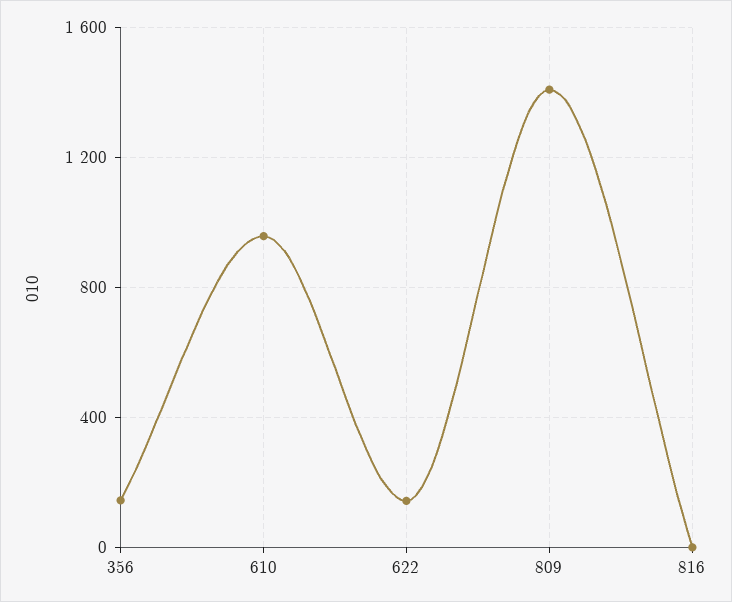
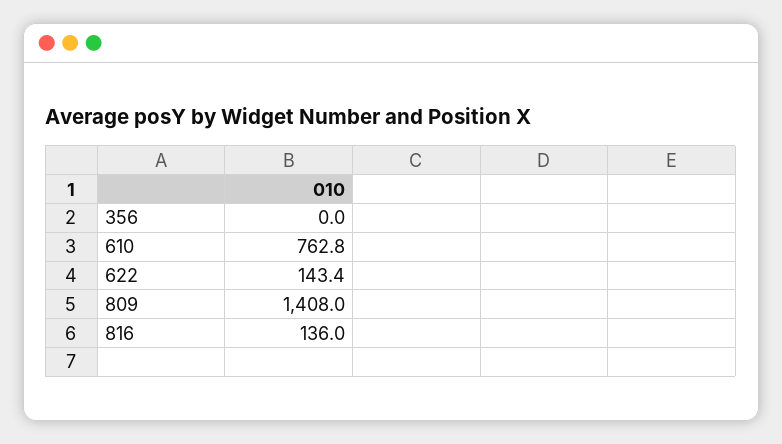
  {
-   "356": 150,
+   "356": 0,
-   "610": 950,
+   "610": 762.8,
    "622": 143.4,
    "809": 1408,
-   "816": 0
+   "816": 136
  }

